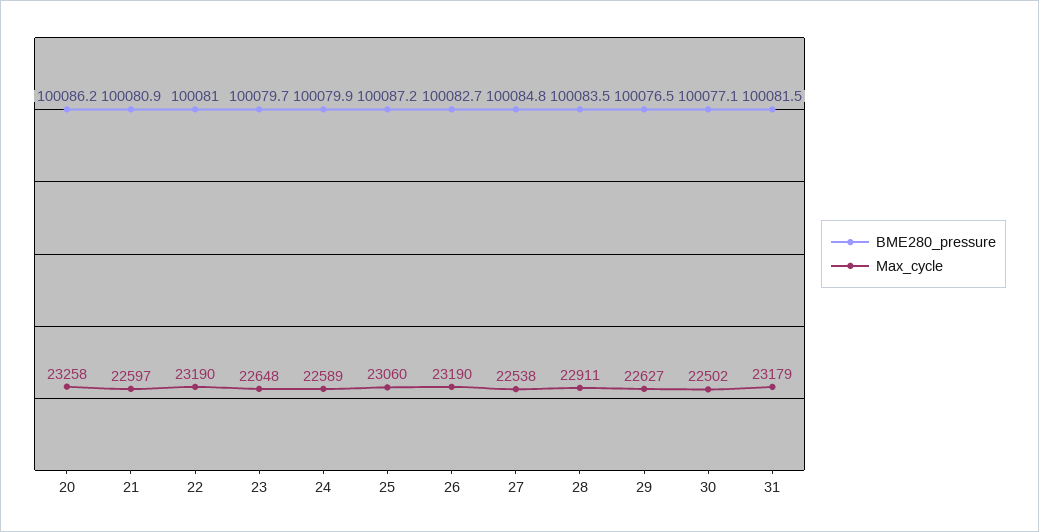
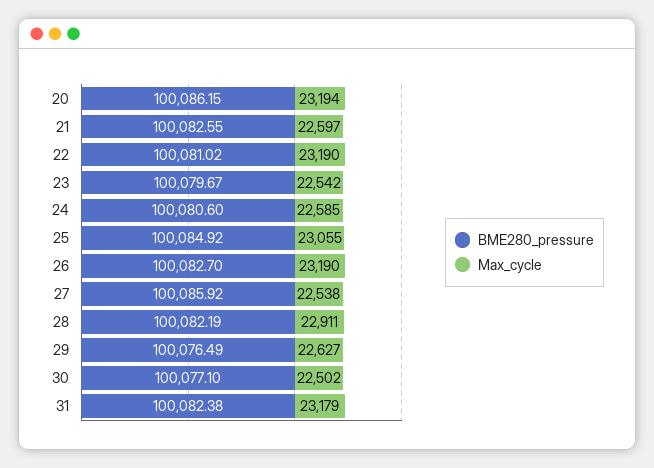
  {
    "BME280_pressure": {
      "20": 100086.15,
-     "21": 100080.9,
+     "21": 100082.55,
      "22": 100081.02,
      "23": 100079.67,
-     "24": 100079.9,
+     "24": 100080.6,
-     "25": 100087.2,
+     "25": 100084.92,
      "26": 100082.7,
-     "27": 100084.8,
+     "27": 100085.92,
-     "28": 100083.5,
+     "28": 100082.19,
      "29": 100076.49,
      "30": 100077.1,
-     "31": 100081.5
+     "31": 100082.38
    },
    "Max_cycle": {
-     "20": 23258,
+     "20": 23194,
      "21": 22597,
      "22": 23190,
-     "23": 22648,
+     "23": 22542,
-     "24": 22589,
+     "24": 22585,
-     "25": 23060,
+     "25": 23055,
      "26": 23190,
      "27": 22538,
      "28": 22911,
      "29": 22627,
      "30": 22502,
      "31": 23179
    }
  }

